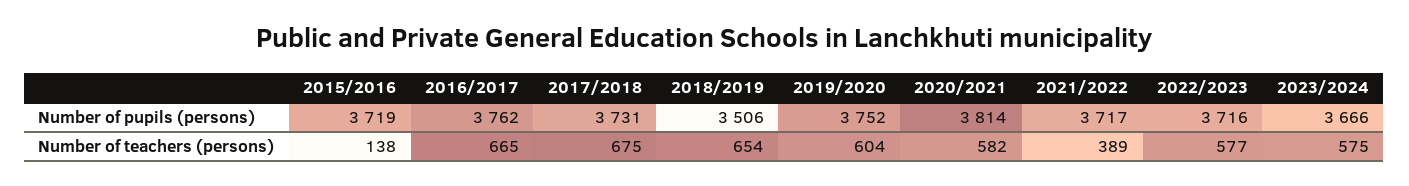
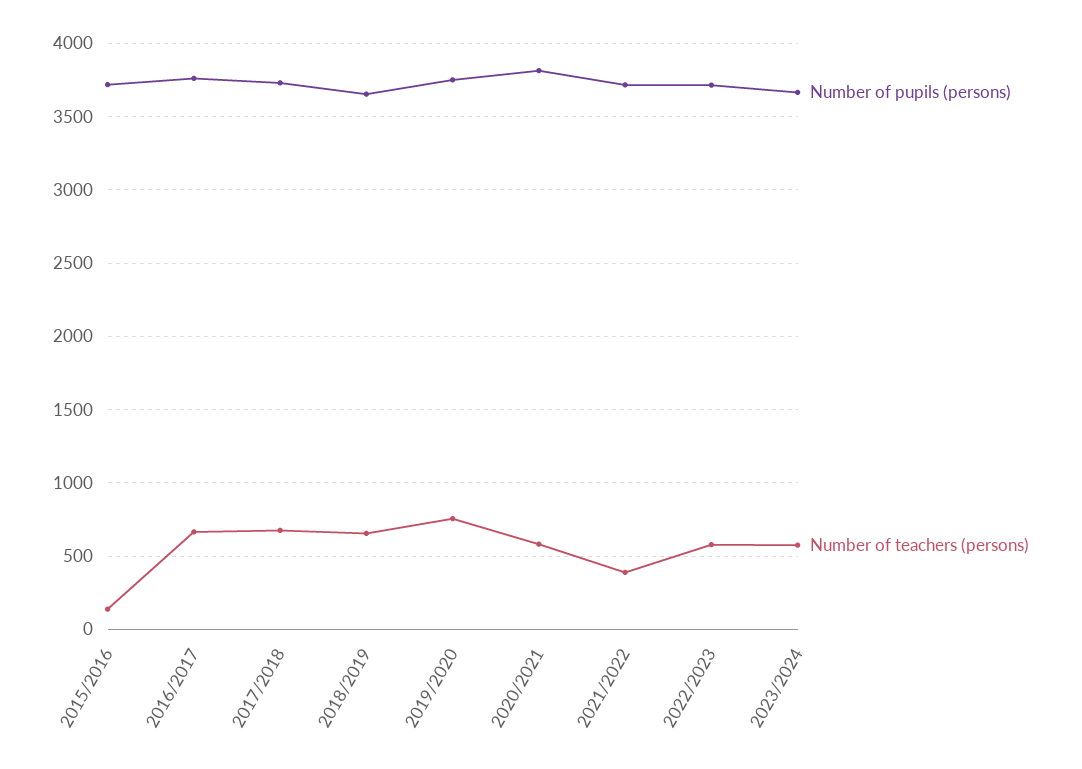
  {
    "Number of pupils (persons)": {
      "2015/2016": 3719,
      "2016/2017": 3762,
      "2017/2018": 3731,
-     "2018/2019": 3506,
+     "2018/2019": 3650,
      "2019/2020": 3752,
      "2020/2021": 3814,
      "2021/2022": 3717,
      "2022/2023": 3716,
      "2023/2024": 3666
    },
    "Number of teachers (persons)": {
      "2015/2016": 138,
      "2016/2017": 665,
      "2017/2018": 675,
      "2018/2019": 654,
-     "2019/2020": 604,
+     "2019/2020": 750,
      "2020/2021": 582,
      "2021/2022": 389,
      "2022/2023": 577,
      "2023/2024": 575
    }
  }

